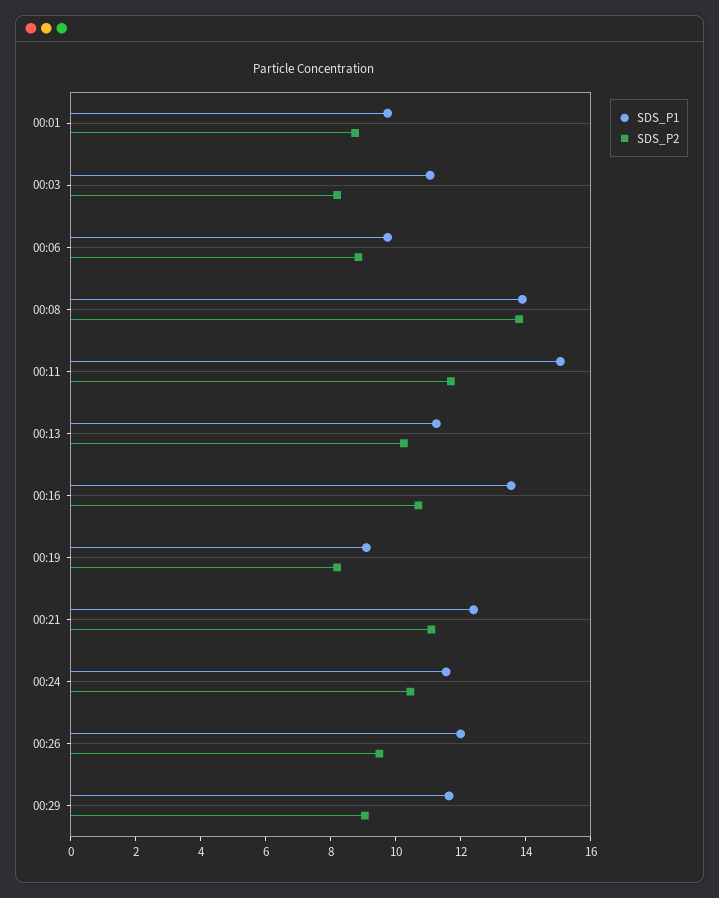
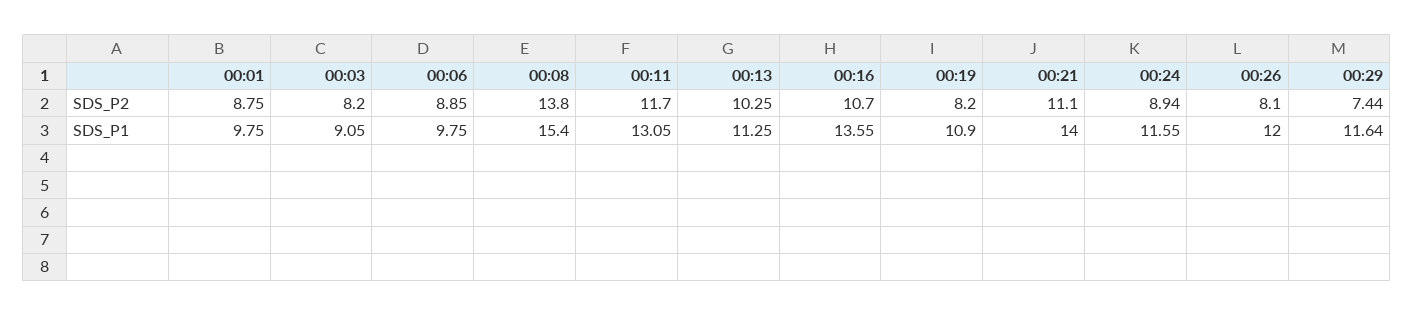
  {
    "SDS_P1": {
      "00:01": 9.75,
-     "00:03": 11,
+     "00:03": 9.05,
      "00:06": 9.75,
-     "00:08": 14,
+     "00:08": 15.4,
-     "00:11": 15,
+     "00:11": 13.05,
      "00:13": 11.25,
      "00:16": 13.55,
-     "00:19": 9,
+     "00:19": 10.9,
-     "00:21": 12.5,
+     "00:21": 14,
      "00:24": 11.55,
      "00:26": 12,
      "00:29": 11.64
    },
    "SDS_P2": {
      "00:01": 8.75,
      "00:03": 8.2,
      "00:06": 8.85,
      "00:08": 13.8,
      "00:11": 11.7,
      "00:13": 10.25,
      "00:16": 10.7,
      "00:19": 8.2,
      "00:21": 11.1,
-     "00:24": 10.5,
+     "00:24": 8.94,
-     "00:26": 9.5,
+     "00:26": 8.1,
-     "00:29": 9
+     "00:29": 7.44
    }
  }

